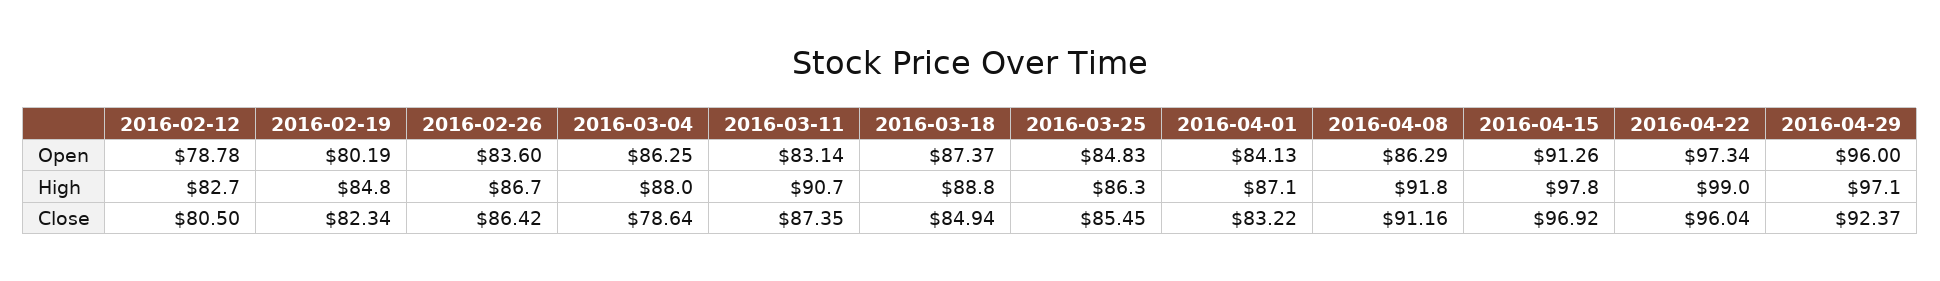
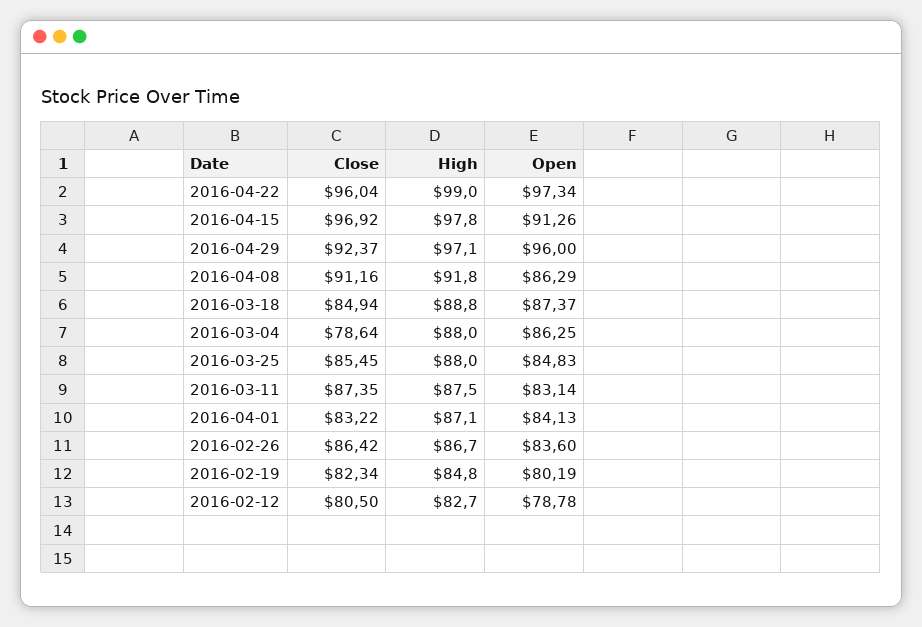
  {
    "2016-02-12": {
      "Open": 78.78,
      "High": 82.7,
      "Close": 80.5
    },
    "2016-02-19": {
      "Open": 80.19,
      "High": 84.8,
      "Close": 82.34
    },
    "2016-02-26": {
      "Open": 83.6,
      "High": 86.7,
      "Close": 86.42
    },
    "2016-03-04": {
      "Open": 86.25,
      "High": 88,
      "Close": 78.64
    },
    "2016-03-11": {
      "Open": 83.14,
-     "High": 90.7,
+     "High": 87.5,
      "Close": 87.35
    },
    "2016-03-18": {
      "Open": 87.37,
      "High": 88.8,
      "Close": 84.94
    },
    "2016-03-25": {
      "Open": 84.83,
-     "High": 86.3,
+     "High": 88,
      "Close": 85.45
    },
    "2016-04-01": {
      "Open": 84.13,
      "High": 87.1,
      "Close": 83.22
    },
    "2016-04-08": {
      "Open": 86.29,
      "High": 91.8,
      "Close": 91.16
    },
    "2016-04-15": {
      "Open": 91.26,
      "High": 97.8,
      "Close": 96.92
    },
    "2016-04-22": {
      "Open": 97.34,
      "High": 99,
      "Close": 96.04
    },
    "2016-04-29": {
      "Open": 96,
      "High": 97.1,
      "Close": 92.37
    }
  }

